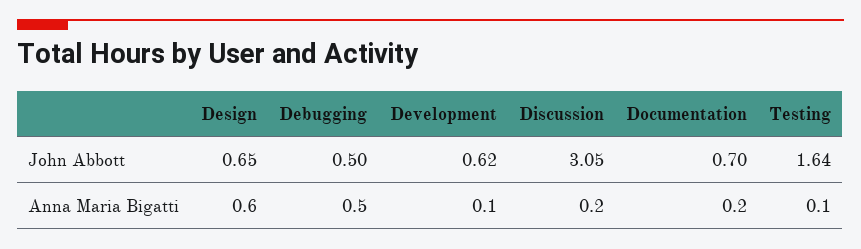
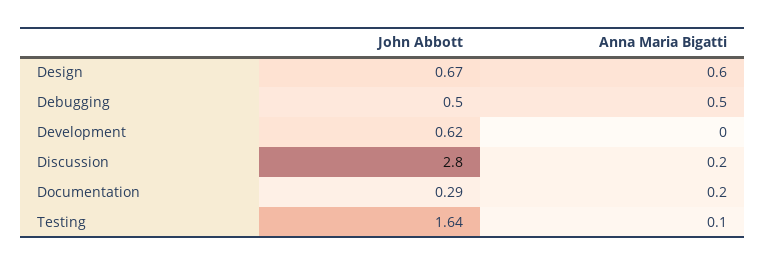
  {
    "Design": {
-     "John Abbott": 0.65,
+     "John Abbott": 0.67,
      "Anna Maria Bigatti": 0.6
    },
    "Debugging": {
      "John Abbott": 0.5,
      "Anna Maria Bigatti": 0.5
    },
    "Development": {
      "John Abbott": 0.62,
-     "Anna Maria Bigatti": 0.1
+     "Anna Maria Bigatti": 0
    },
    "Discussion": {
-     "John Abbott": 3.05,
+     "John Abbott": 2.8,
      "Anna Maria Bigatti": 0.2
    },
    "Documentation": {
-     "John Abbott": 0.7,
+     "John Abbott": 0.29,
      "Anna Maria Bigatti": 0.2
    },
    "Testing": {
      "John Abbott": 1.64,
      "Anna Maria Bigatti": 0.1
    }
  }

